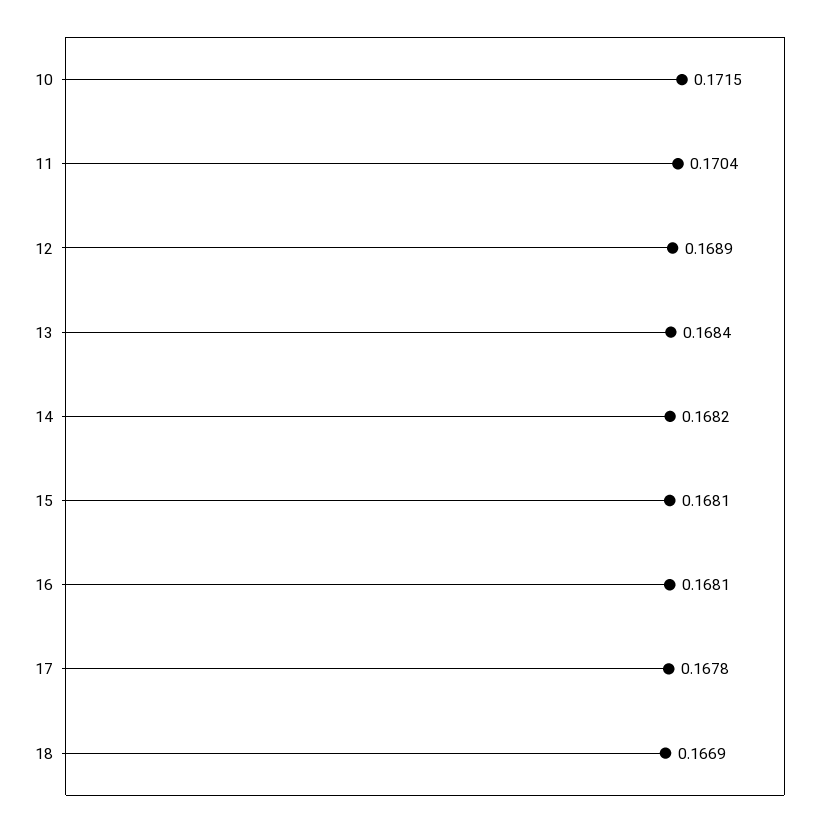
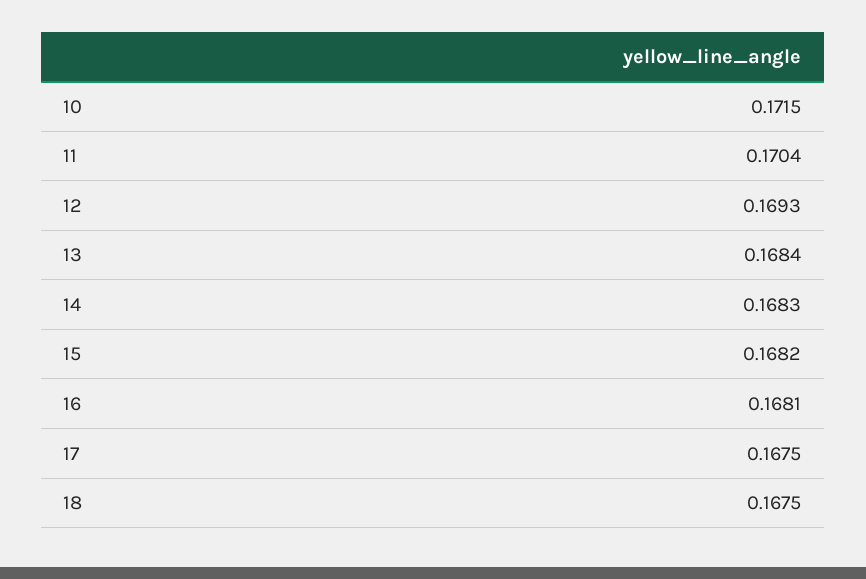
  {
    "10": 0.1715,
    "11": 0.1704,
-   "12": 0.1689,
+   "12": 0.1693,
    "13": 0.1684,
-   "14": 0.1682,
+   "14": 0.1683,
-   "15": 0.1681,
+   "15": 0.1682,
    "16": 0.1681,
-   "17": 0.1678,
+   "17": 0.1675,
-   "18": 0.1669
+   "18": 0.1675
  }

